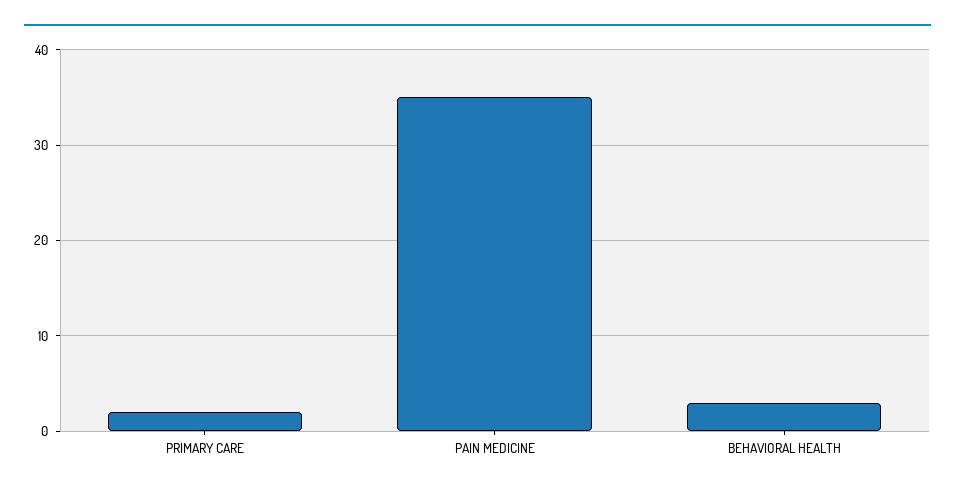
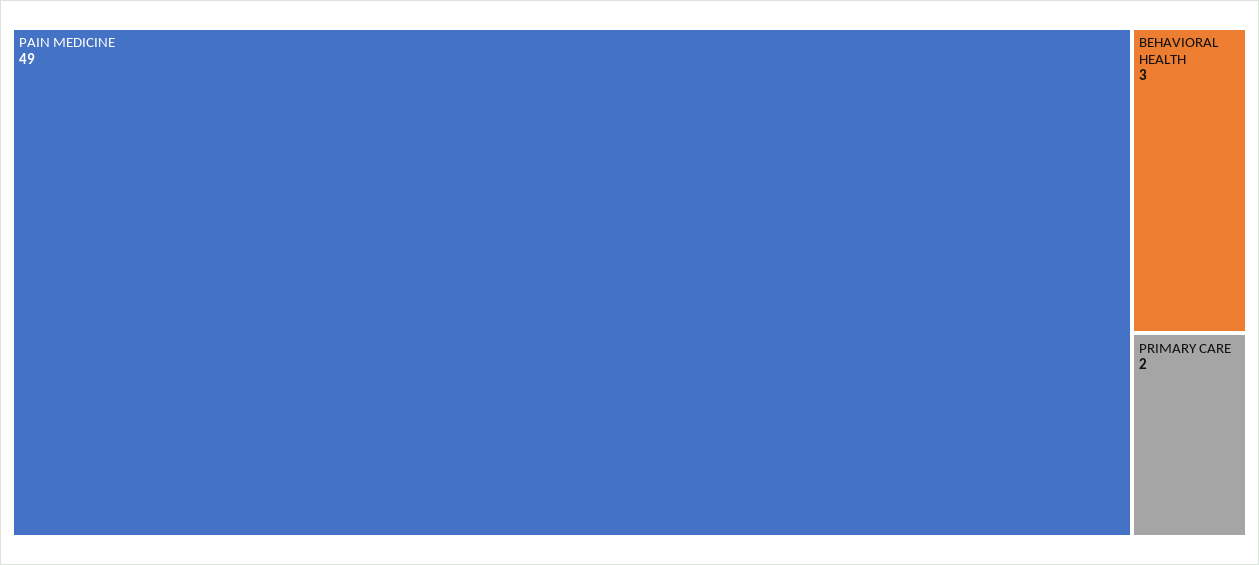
  {
    "PRIMARY CARE": 2,
-   "PAIN MEDICINE": 35,
+   "PAIN MEDICINE": 49,
    "BEHAVIORAL HEALTH": 3
  }

